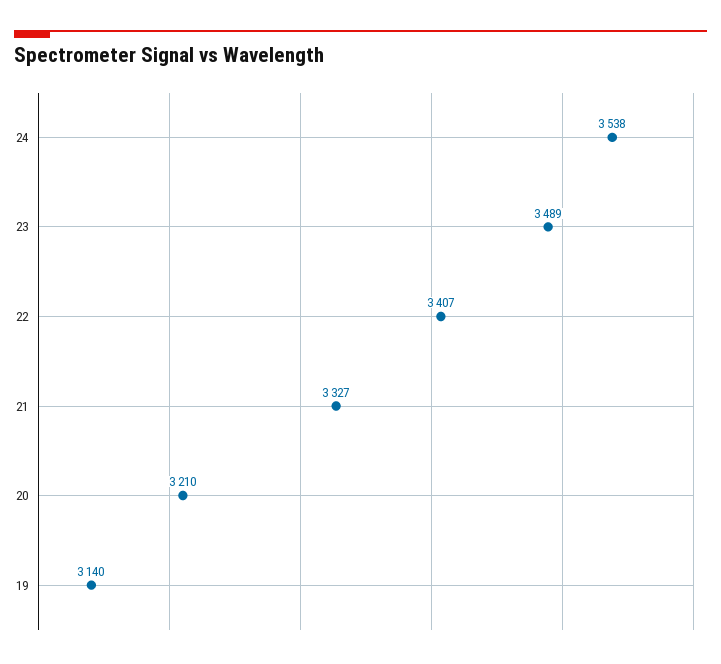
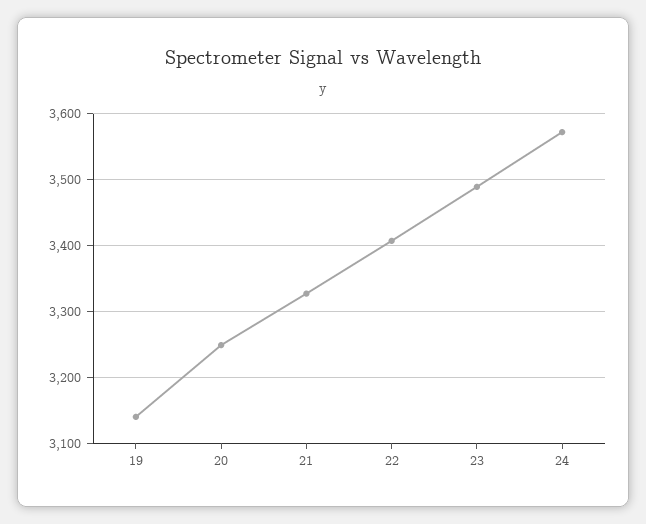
  {
-   "24": 3538,
+   "24": 3570,
    "23": 3489,
    "22": 3407,
    "21": 3327,
-   "20": 3210,
+   "20": 3250,
    "19": 3140
  }

